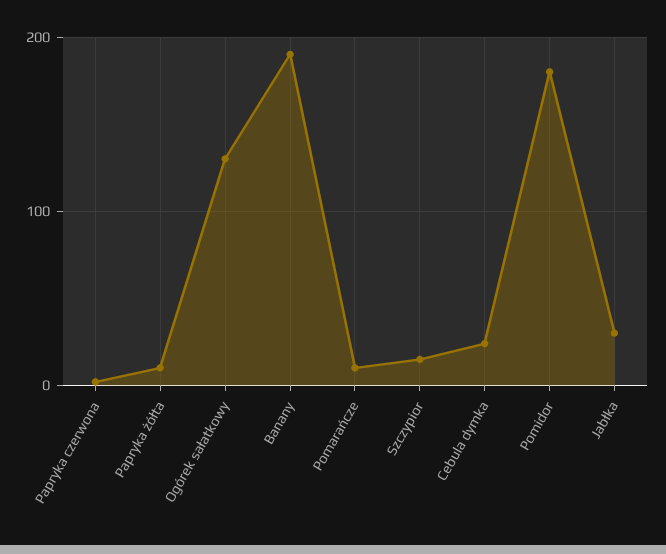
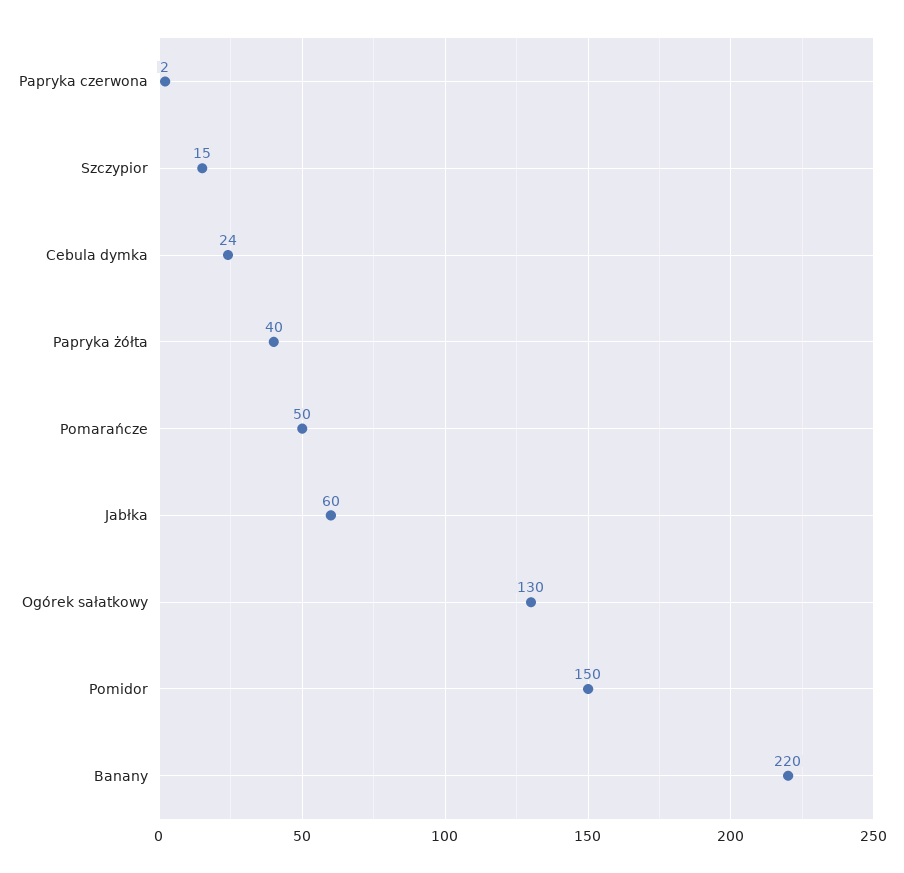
  {
    "Papryka czerwona": 2,
-   "Papryka żółta": 10,
+   "Papryka żółta": 40,
    "Ogórek sałatkowy": 130,
-   "Banany": 190,
+   "Banany": 220,
-   "Pomarańcze": 10,
+   "Pomarańcze": 50,
    "Szczypior": 15,
    "Cebula dymka": 24,
-   "Pomidor": 180,
+   "Pomidor": 150,
-   "Jabłka": 30
+   "Jabłka": 60
  }

